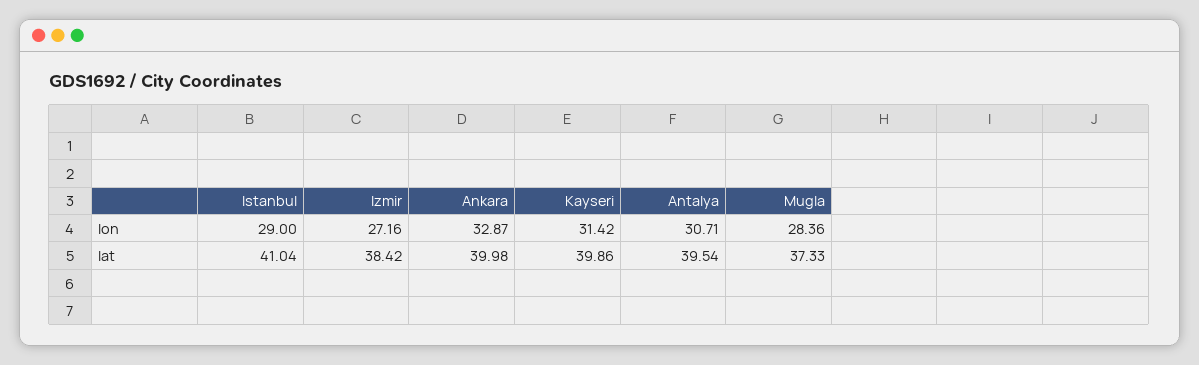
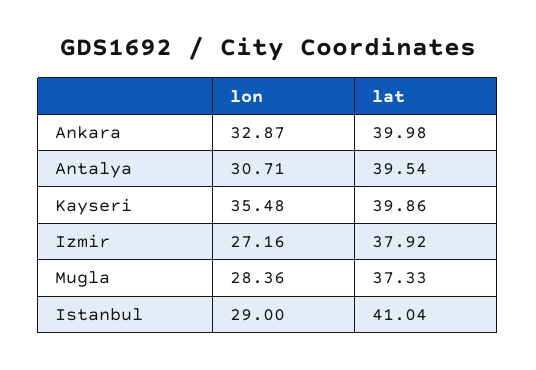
  {
    "Istanbul": {
      "lon": 29,
      "lat": 41.04
    },
    "Izmir": {
      "lon": 27.16,
-     "lat": 38.42
+     "lat": 37.92
    },
    "Ankara": {
      "lon": 32.87,
      "lat": 39.98
    },
    "Kayseri": {
-     "lon": 31.42,
+     "lon": 35.48,
      "lat": 39.86
    },
    "Antalya": {
      "lon": 30.71,
      "lat": 39.54
    },
    "Mugla": {
      "lon": 28.36,
      "lat": 37.33
    }
  }

